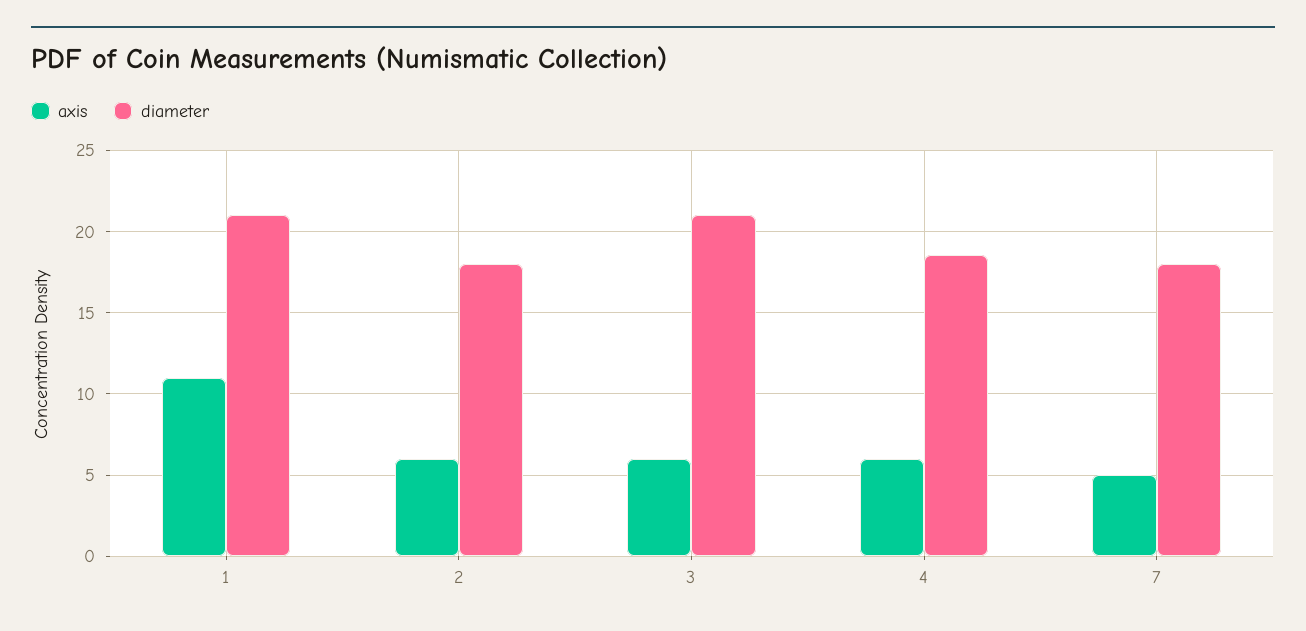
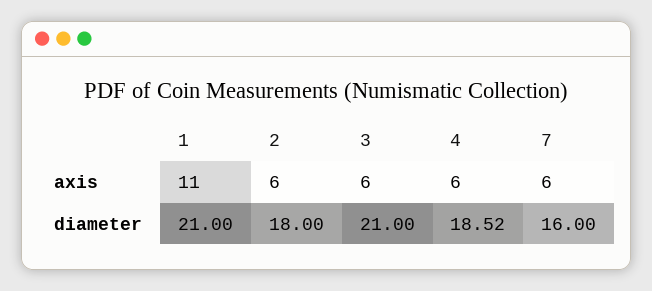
  {
    "axis": {
      "1": 11,
      "2": 6,
      "3": 6,
      "4": 6,
-     "7": 5
+     "7": 6
    },
    "diameter": {
      "1": 21,
      "2": 18,
      "3": 21,
      "4": 18.52,
-     "7": 18
+     "7": 16
    }
  }

